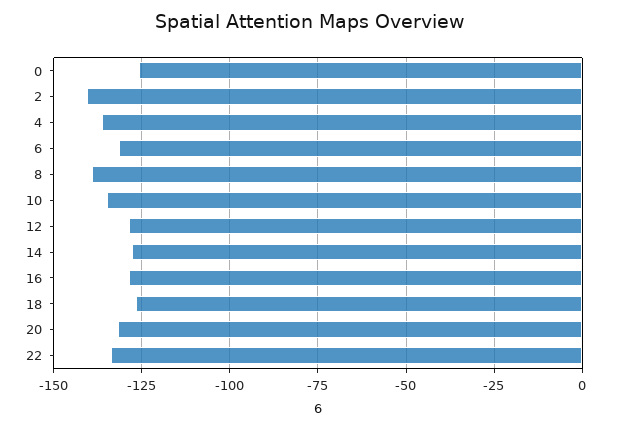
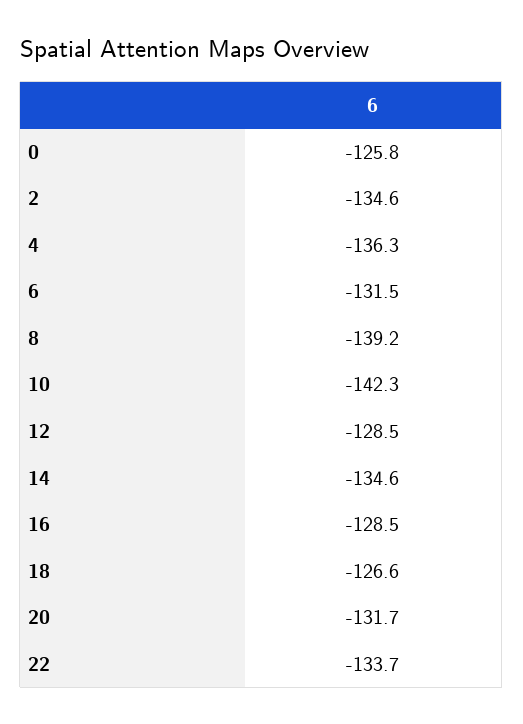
  {
    "0": -125.8,
-   "2": -140,
+   "2": -134.6,
    "4": -136.3,
    "6": -131.5,
    "8": -139.2,
-   "10": -135,
+   "10": -142.3,
    "12": -128.5,
-   "14": -127.5,
+   "14": -134.6,
    "16": -128.5,
    "18": -126.6,
    "20": -131.7,
    "22": -133.7
  }

